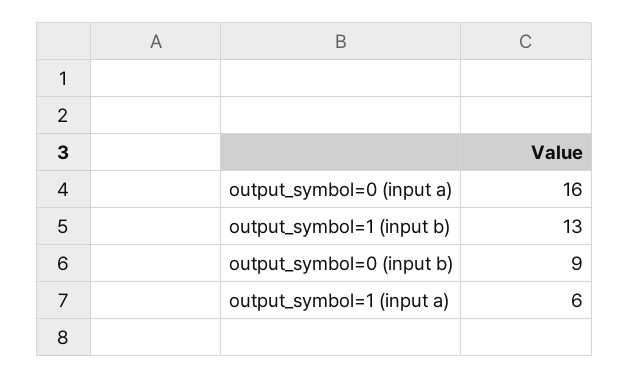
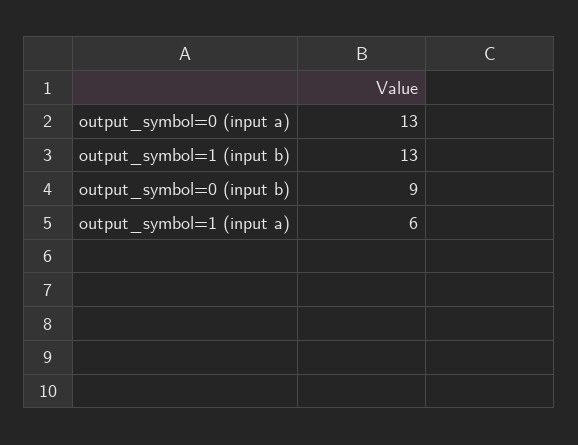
  {
-   "output_symbol=0 (input a)": 16,
+   "output_symbol=0 (input a)": 13,
    "output_symbol=1 (input b)": 13,
    "output_symbol=0 (input b)": 9,
    "output_symbol=1 (input a)": 6
  }

